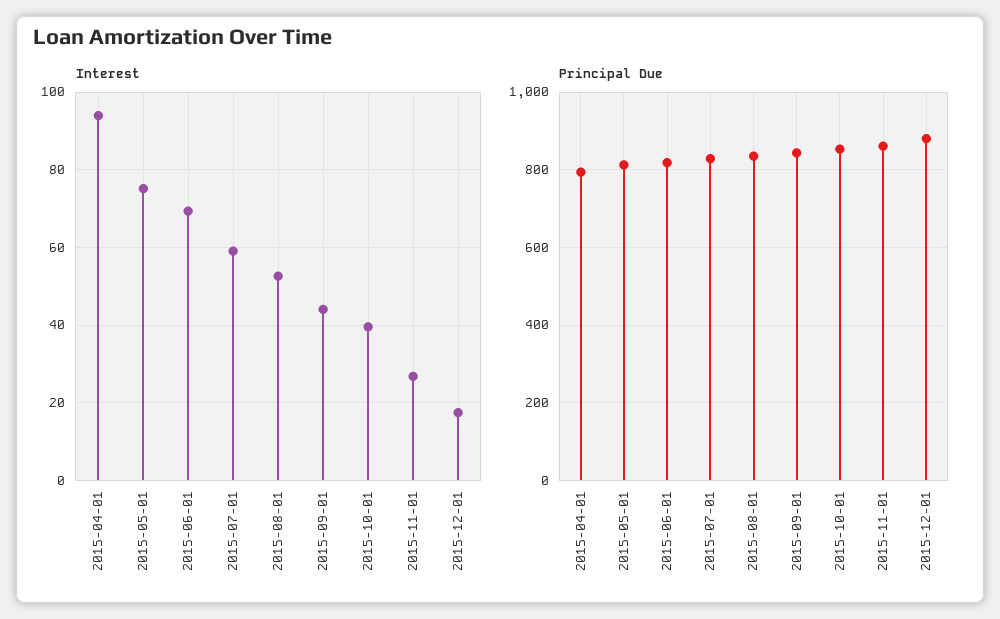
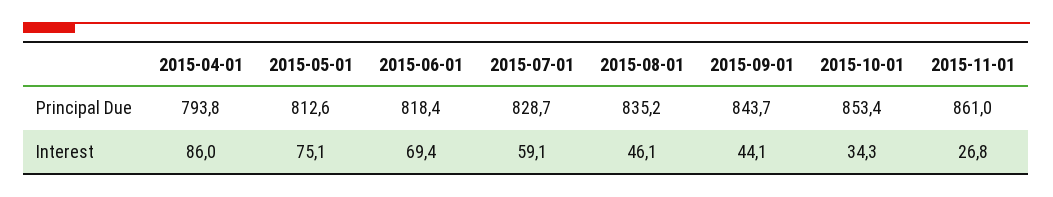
  {
    "Interest": {
-     "2015-04-01": 94,
+     "2015-04-01": 86,
      "2015-05-01": 75.1,
      "2015-06-01": 69.4,
      "2015-07-01": 59.1,
-     "2015-08-01": 52,
+     "2015-08-01": 46.1,
      "2015-09-01": 44.1,
-     "2015-10-01": 40,
+     "2015-10-01": 34.3,
-     "2015-11-01": 26.8,
+     "2015-11-01": 26.8
-     "2015-12-01": 18
    },
    "Principal Due": {
      "2015-04-01": 793.8,
      "2015-05-01": 812.6,
      "2015-06-01": 818.4,
      "2015-07-01": 828.7,
      "2015-08-01": 835.2,
      "2015-09-01": 843.7,
      "2015-10-01": 853.4,
-     "2015-11-01": 861,
+     "2015-11-01": 861
-     "2015-12-01": 880
    }
  }

